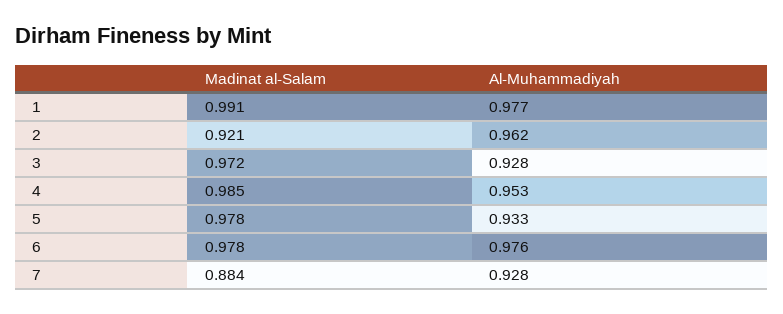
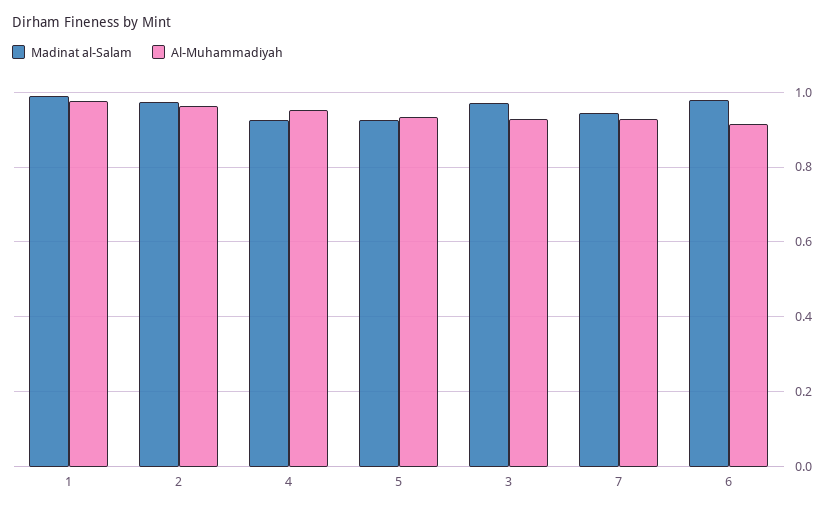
  {
    "Madinat al-Salam": {
      "1": 0.991,
-     "2": 0.921,
+     "2": 0.98,
      "3": 0.972,
-     "4": 0.985,
+     "4": 0.92,
-     "5": 0.978,
+     "5": 0.92,
      "6": 0.978,
-     "7": 0.884
+     "7": 0.94
    },
    "Al-Muhammadiyah": {
      "1": 0.977,
      "2": 0.962,
      "3": 0.928,
      "4": 0.953,
      "5": 0.933,
-     "6": 0.976,
+     "6": 0.92,
      "7": 0.928
    }
  }

